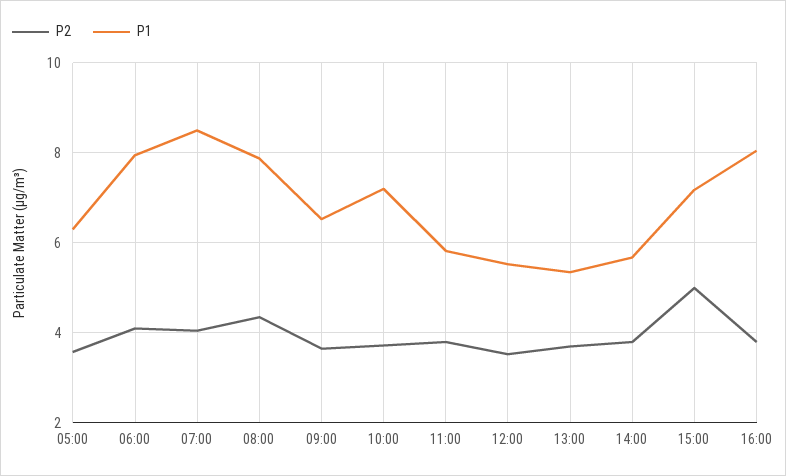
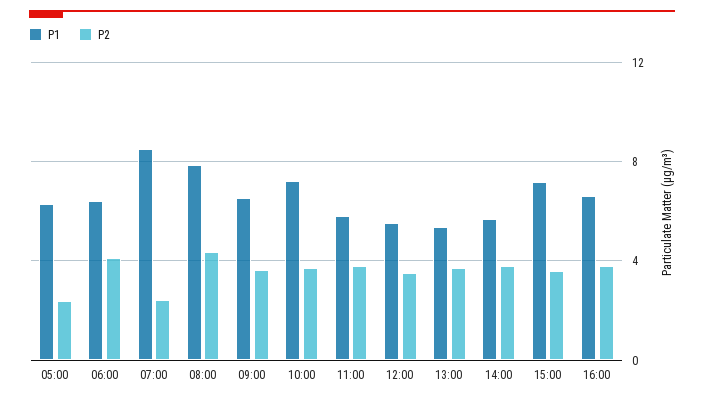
  {
    "P2": {
-     "05:00": 3.6,
+     "05:00": 2.5,
      "06:00": 4.2,
-     "07:00": 4,
+     "07:00": 2.5,
      "08:00": 4.4,
      "09:00": 3.6,
      "10:00": 3.8,
      "11:00": 3.8,
      "12:00": 3.6,
      "13:00": 3.8,
      "14:00": 3.8,
-     "15:00": 5,
+     "15:00": 3.5,
      "16:00": 3.8
    },
    "P1": {
      "05:00": 6.4,
-     "06:00": 8,
+     "06:00": 6.5,
      "07:00": 8.6,
      "08:00": 7.8,
      "09:00": 6.6,
      "10:00": 7.2,
      "11:00": 5.8,
      "12:00": 5.6,
      "13:00": 5.4,
      "14:00": 5.6,
      "15:00": 7.2,
-     "16:00": 8
+     "16:00": 6.5
    }
  }

